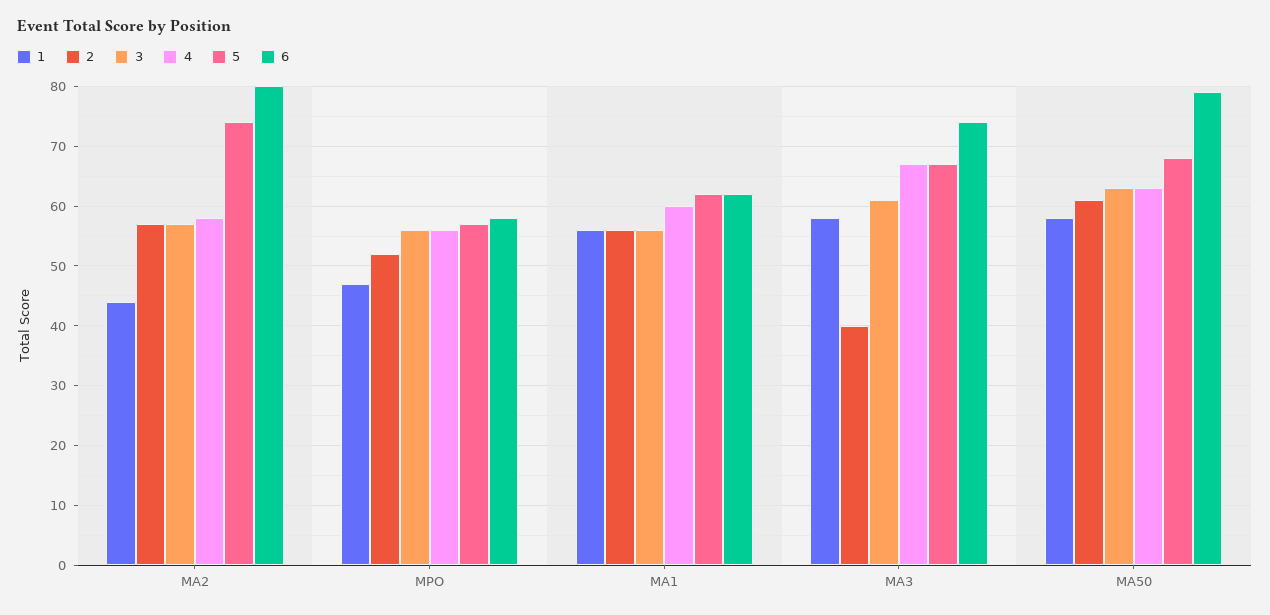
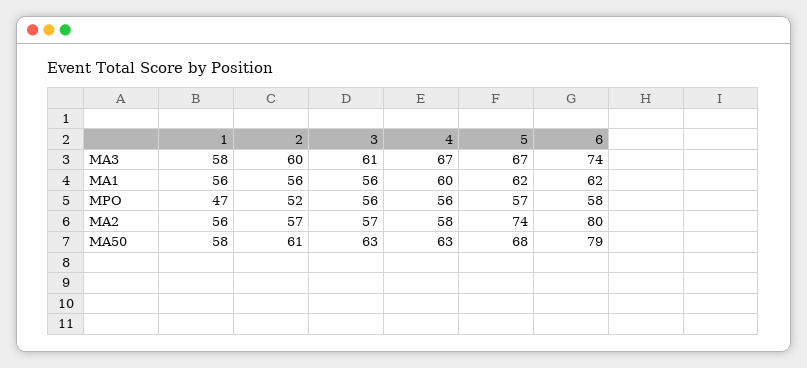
  {
    "1": {
-     "MA2": 45,
+     "MA2": 56,
      "MPO": 47,
      "MA1": 56,
      "MA3": 58,
      "MA50": 58
    },
    "2": {
      "MA2": 57,
      "MPO": 52,
      "MA1": 56,
-     "MA3": 40,
+     "MA3": 60,
      "MA50": 61
    },
    "3": {
      "MA2": 57,
      "MPO": 56,
      "MA1": 56,
      "MA3": 61,
      "MA50": 63
    },
    "4": {
      "MA2": 58,
      "MPO": 56,
      "MA1": 60,
      "MA3": 67,
      "MA50": 63
    },
    "5": {
      "MA2": 74,
      "MPO": 57,
      "MA1": 62,
      "MA3": 67,
      "MA50": 68
    },
    "6": {
      "MA2": 80,
      "MPO": 58,
      "MA1": 62,
      "MA3": 74,
      "MA50": 79
    }
  }

